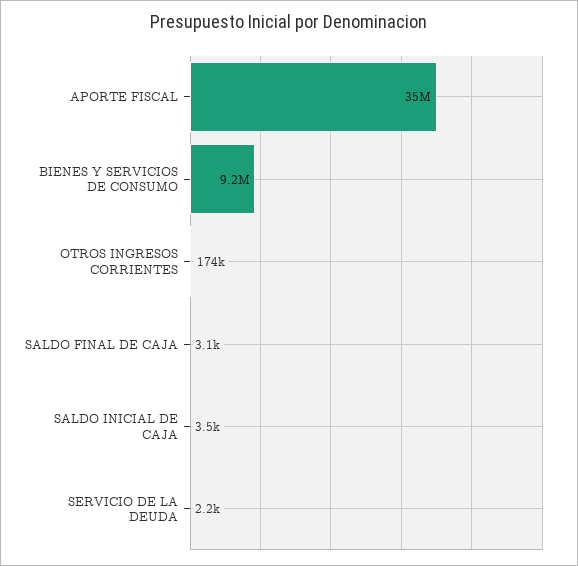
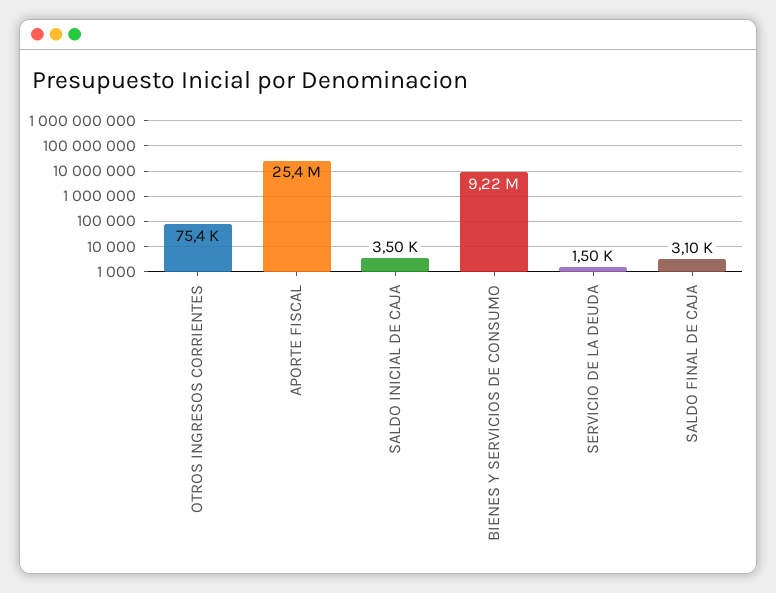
  {
-   "APORTE FISCAL": 35000000,
+   "APORTE FISCAL": 25400000,
    "BIENES Y SERVICIOS DE CONSUMO": 9220000,
-   "OTROS INGRESOS CORRIENTES": 174000,
+   "OTROS INGRESOS CORRIENTES": 75400,
    "SALDO FINAL DE CAJA": 3100,
    "SALDO INICIAL DE CAJA": 3500,
-   "SERVICIO DE LA DEUDA": 2200
+   "SERVICIO DE LA DEUDA": 1500
  }

